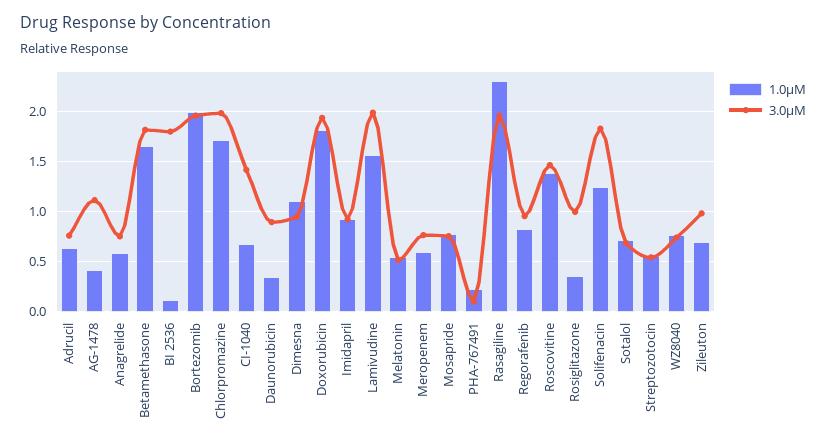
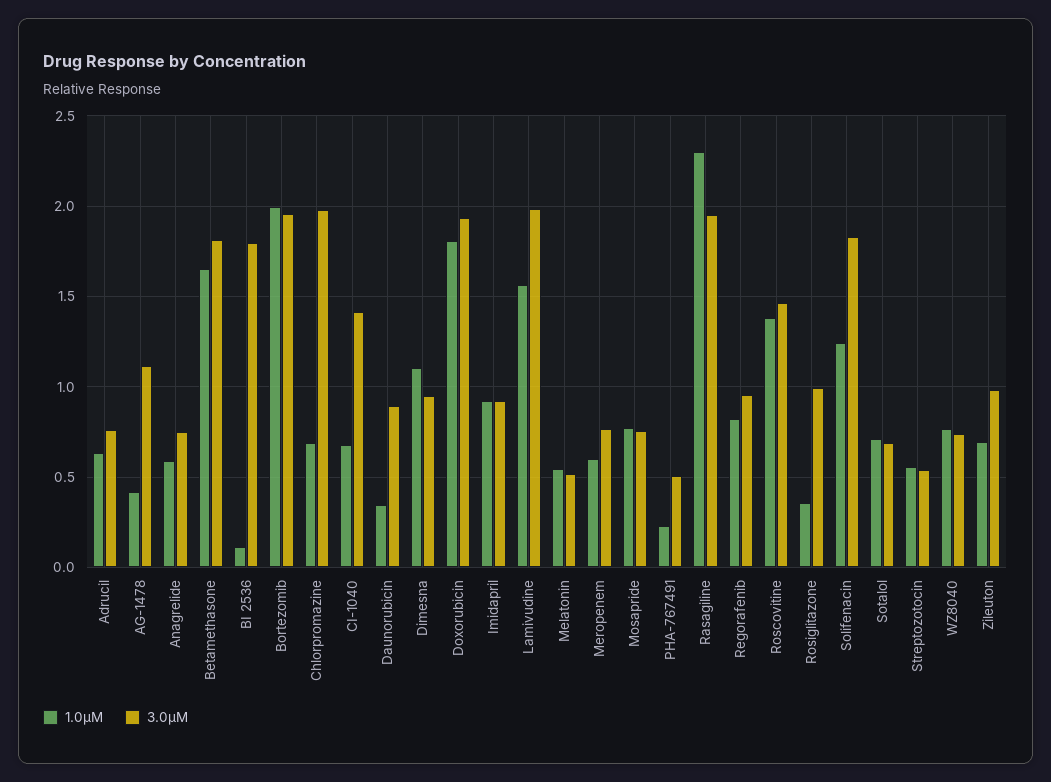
  {
    "1.0μM": {
      "Adrucil": 0.65,
      "AG-1478": 0.4,
      "Anagrelide": 0.6,
      "Betamethasone": 1.65,
      "BI 2536": 0.1,
      "Bortezomib": 2,
-     "Chlorpromazine": 1.7,
+     "Chlorpromazine": 0.7,
      "CI-1040": 0.7,
      "Daunorubicin": 0.35,
      "Dimesna": 1.1,
      "Doxorubicin": 1.8,
      "Imidapril": 0.9,
      "Lamivudine": 1.55,
      "Melatonin": 0.55,
      "Meropenem": 0.6,
      "Mosapride": 0.75,
      "PHA-767491": 0.25,
      "Rasagiline": 2.3,
      "Regorafenib": 0.8,
      "Roscovitine": 1.4,
      "Rosiglitazone": 0.35,
      "Solifenacin": 1.25,
      "Sotalol": 0.7,
      "Streptozotocin": 0.55,
      "WZ8040": 0.75,
      "Zileuton": 0.7
    },
    "3.0μM": {
      "Adrucil": 0.75,
      "AG-1478": 1.1,
      "Anagrelide": 0.75,
      "Betamethasone": 1.8,
      "BI 2536": 1.8,
      "Bortezomib": 1.95,
      "Chlorpromazine": 2,
      "CI-1040": 1.4,
      "Daunorubicin": 0.9,
      "Dimesna": 0.95,
      "Doxorubicin": 1.95,
      "Imidapril": 0.9,
      "Lamivudine": 2,
      "Melatonin": 0.5,
      "Meropenem": 0.75,
      "Mosapride": 0.75,
-     "PHA-767491": 0.1,
+     "PHA-767491": 0.5,
      "Rasagiline": 1.95,
      "Regorafenib": 0.95,
      "Roscovitine": 1.45,
      "Rosiglitazone": 1,
      "Solifenacin": 1.85,
      "Sotalol": 0.7,
      "Streptozotocin": 0.55,
      "WZ8040": 0.75,
      "Zileuton": 1
    }
  }

